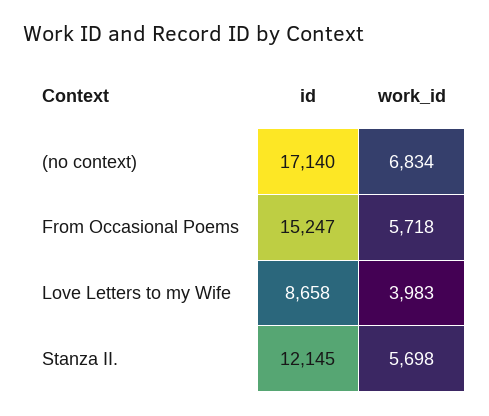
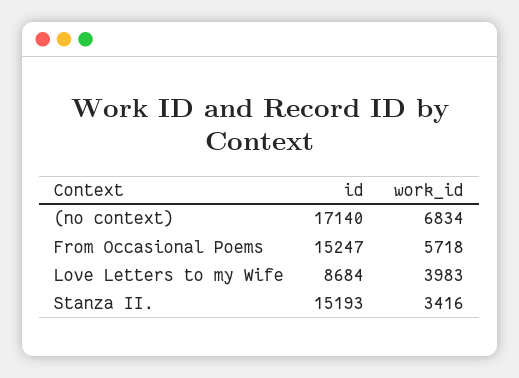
  {
    "id": {
      "(no context)": 17140,
      "From Occasional Poems": 15247,
-     "Love Letters to my Wife": 8658,
+     "Love Letters to my Wife": 8684,
-     "Stanza II.": 12145
+     "Stanza II.": 15193
    },
    "work_id": {
      "(no context)": 6834,
      "From Occasional Poems": 5718,
      "Love Letters to my Wife": 3983,
-     "Stanza II.": 5698
+     "Stanza II.": 3416
    }
  }

